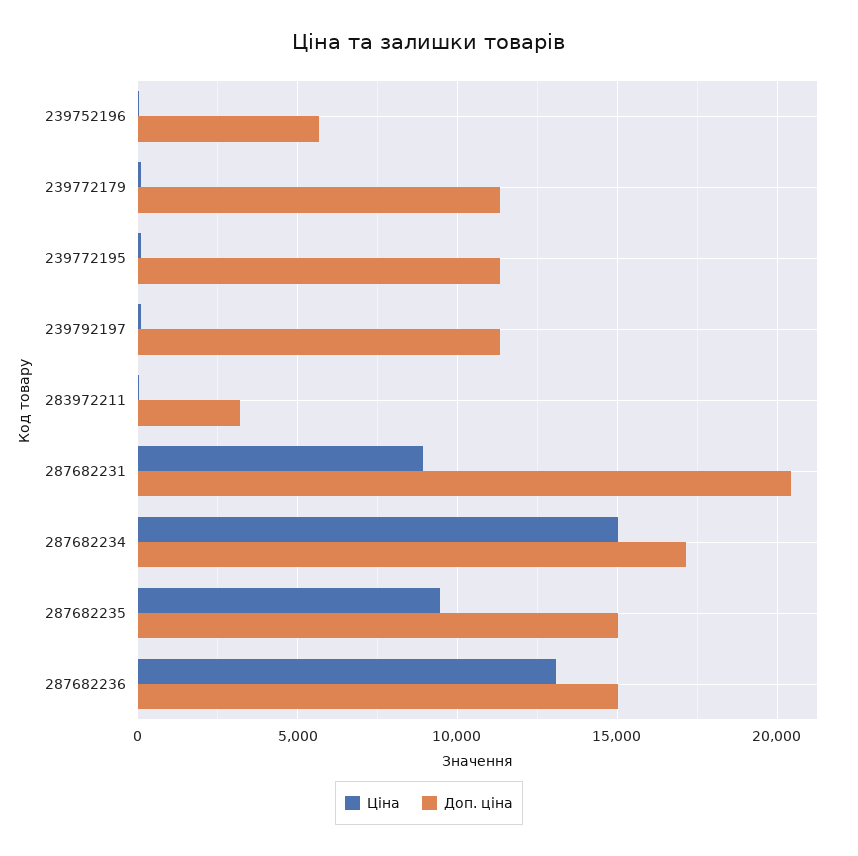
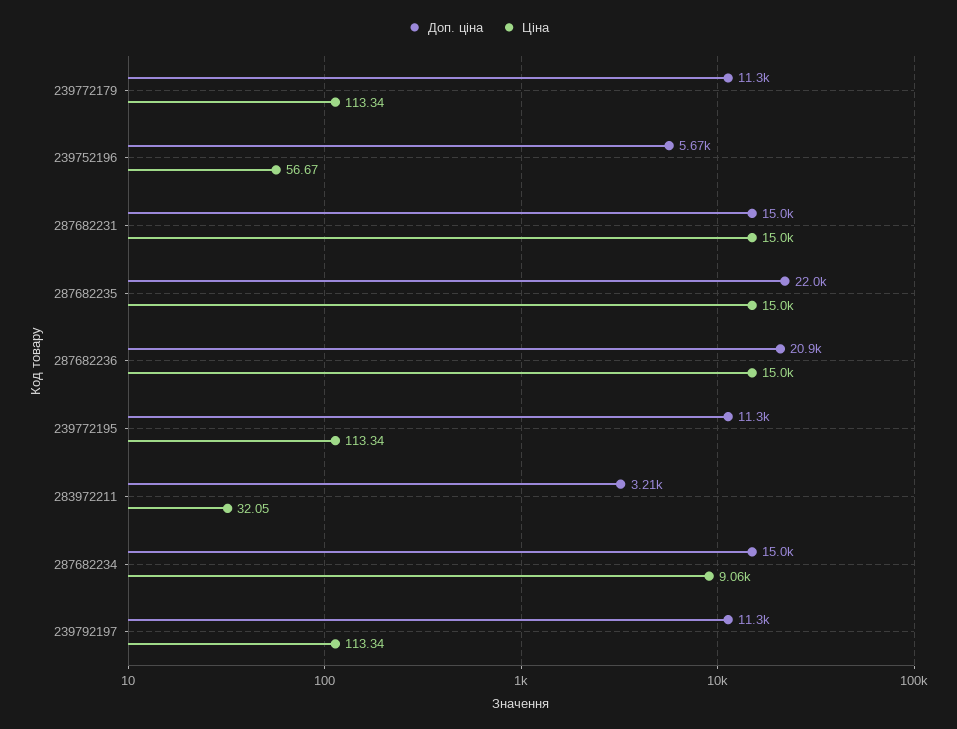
  {
    "Ціна": {
      "239752196": 56.67,
      "239772179": 113.34,
      "239772195": 113.34,
      "239792197": 113.34,
      "283972211": 32.05,
-     "287682231": 9000,
+     "287682231": 15000,
-     "287682234": 15000,
+     "287682234": 9060,
-     "287682235": 9500,
+     "287682235": 15000,
-     "287682236": 13000
+     "287682236": 15000
    },
    "Доп. ціна": {
      "239752196": 5670,
      "239772179": 11300,
      "239772195": 11300,
      "239792197": 11300,
      "283972211": 3210,
-     "287682231": 20500,
+     "287682231": 15000,
-     "287682234": 17000,
+     "287682234": 15000,
-     "287682235": 15000,
+     "287682235": 22000,
-     "287682236": 15000
+     "287682236": 20900
    }
  }

